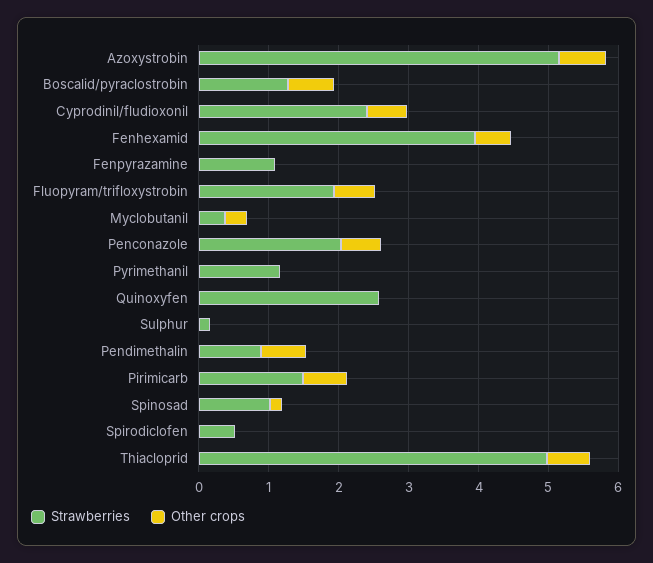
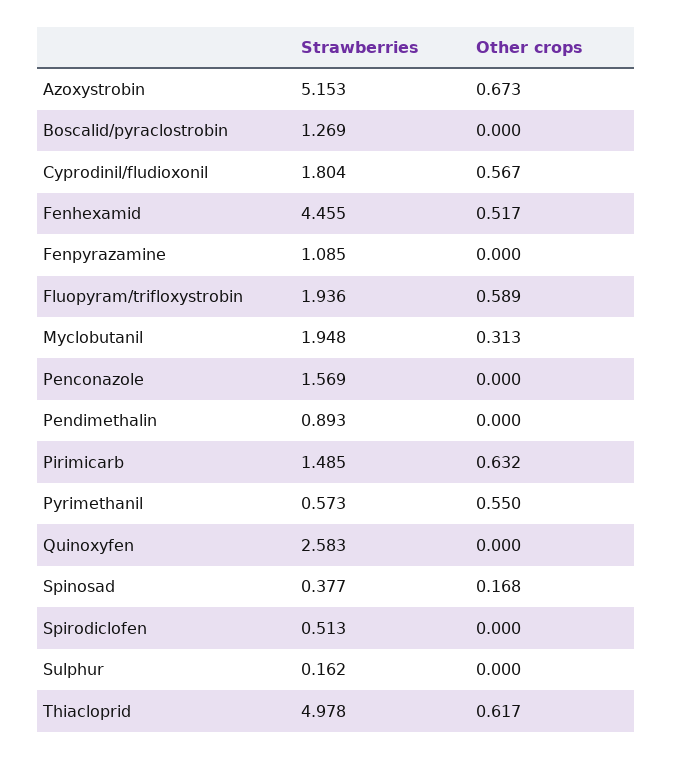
  {
    "Strawberries": {
      "Azoxystrobin": 5.153,
      "Boscalid/pyraclostrobin": 1.269,
-     "Cyprodinil/fludioxonil": 2.4,
+     "Cyprodinil/fludioxonil": 1.804,
-     "Fenhexamid": 4,
+     "Fenhexamid": 4.455,
      "Fenpyrazamine": 1.085,
      "Fluopyram/trifloxystrobin": 1.936,
-     "Myclobutanil": 0.4,
+     "Myclobutanil": 1.948,
-     "Penconazole": 2,
+     "Penconazole": 1.569,
-     "Pyrimethanil": 1.2,
+     "Pyrimethanil": 0.573,
      "Quinoxyfen": 2.583,
      "Sulphur": 0.162,
      "Pendimethalin": 0.893,
      "Pirimicarb": 1.485,
-     "Spinosad": 1,
+     "Spinosad": 0.377,
      "Spirodiclofen": 0.513,
      "Thiacloprid": 4.978
    },
    "Other crops": {
      "Azoxystrobin": 0.673,
-     "Boscalid/pyraclostrobin": 0.6,
+     "Boscalid/pyraclostrobin": 0,
      "Cyprodinil/fludioxonil": 0.567,
      "Fenhexamid": 0.517,
      "Fenpyrazamine": 0,
      "Fluopyram/trifloxystrobin": 0.589,
      "Myclobutanil": 0.313,
-     "Penconazole": 0.6,
+     "Penconazole": 0,
-     "Pyrimethanil": 0,
+     "Pyrimethanil": 0.55,
      "Quinoxyfen": 0,
      "Sulphur": 0,
-     "Pendimethalin": 0.6,
+     "Pendimethalin": 0,
      "Pirimicarb": 0.632,
      "Spinosad": 0.168,
      "Spirodiclofen": 0,
      "Thiacloprid": 0.617
    }
  }

